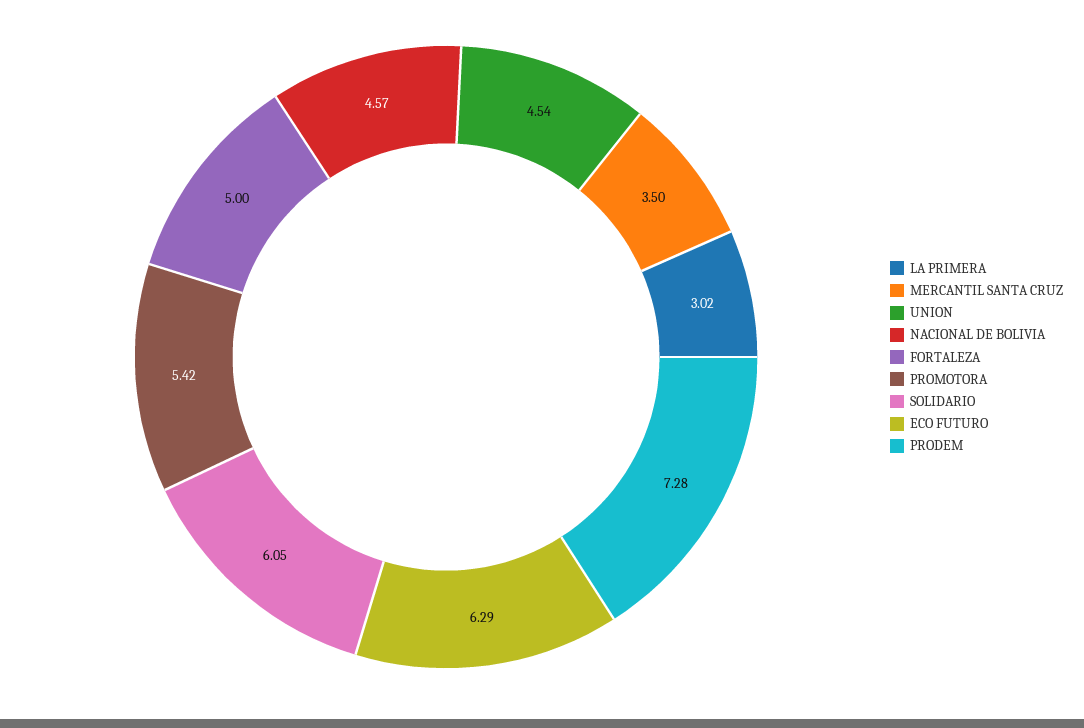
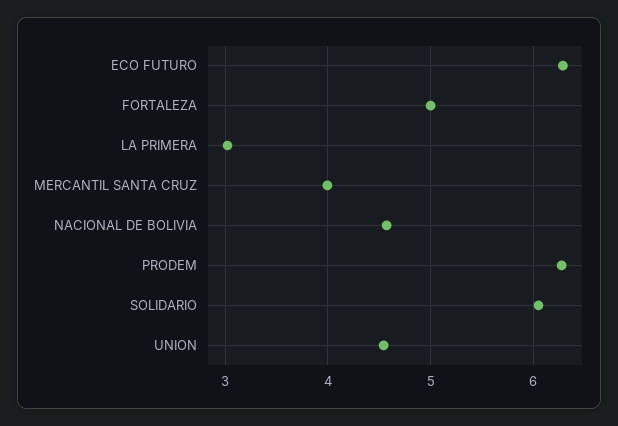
  {
    "LA PRIMERA": 3.02,
-   "MERCANTIL SANTA CRUZ": 3.5,
+   "MERCANTIL SANTA CRUZ": 4,
    "UNION": 4.54,
    "NACIONAL DE BOLIVIA": 4.57,
    "FORTALEZA": 5,
-   "PROMOTORA": 5.42,
    "SOLIDARIO": 6.05,
    "ECO FUTURO": 6.29,
-   "PRODEM": 7.28
+   "PRODEM": 6.3
  }

